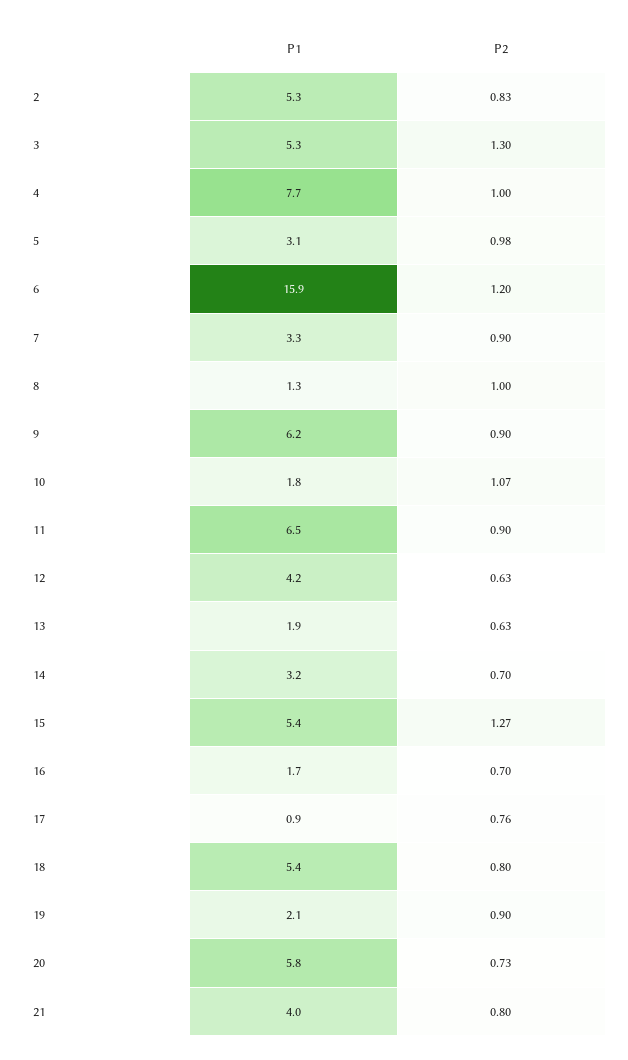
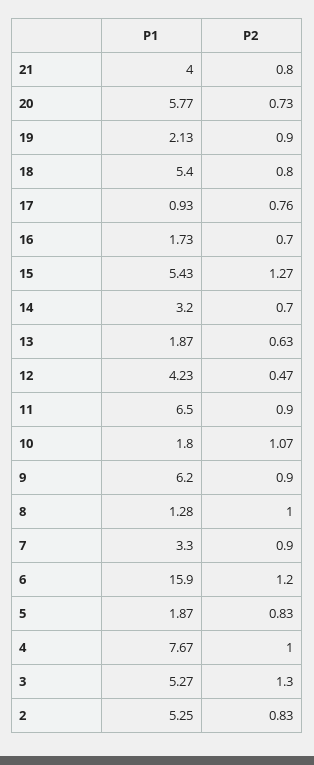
  {
    "P1": {
      "2": 5.25,
      "3": 5.27,
      "4": 7.67,
-     "5": 3.1,
+     "5": 1.87,
      "6": 15.9,
      "7": 3.3,
      "8": 1.28,
      "9": 6.2,
      "10": 1.8,
      "11": 6.5,
      "12": 4.23,
      "13": 1.87,
      "14": 3.2,
      "15": 5.43,
      "16": 1.73,
      "17": 0.93,
      "18": 5.4,
      "19": 2.13,
      "20": 5.77,
      "21": 4
    },
    "P2": {
      "2": 0.83,
      "3": 1.3,
      "4": 1,
-     "5": 0.98,
+     "5": 0.83,
      "6": 1.2,
      "7": 0.9,
      "8": 1,
      "9": 0.9,
      "10": 1.07,
      "11": 0.9,
-     "12": 0.63,
+     "12": 0.47,
      "13": 0.63,
      "14": 0.7,
      "15": 1.27,
      "16": 0.7,
      "17": 0.76,
      "18": 0.8,
      "19": 0.9,
      "20": 0.73,
      "21": 0.8
    }
  }

